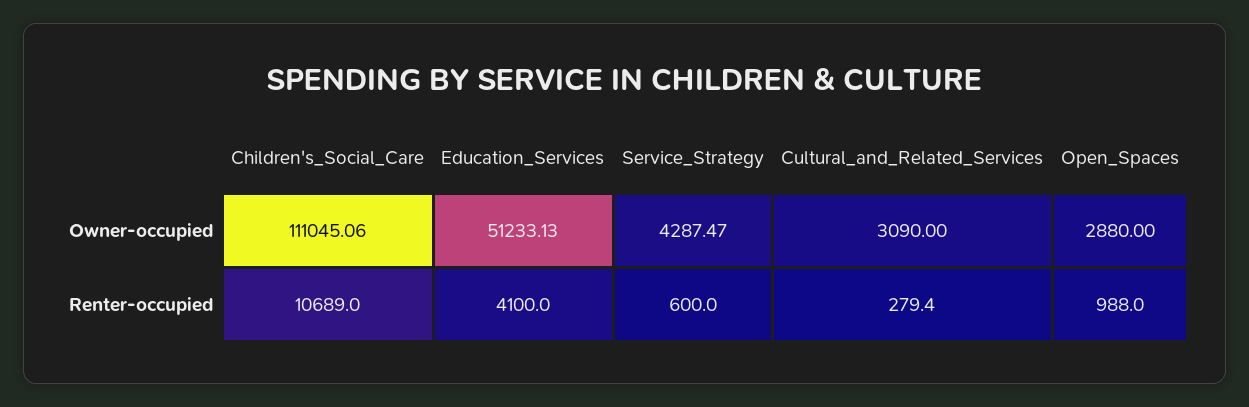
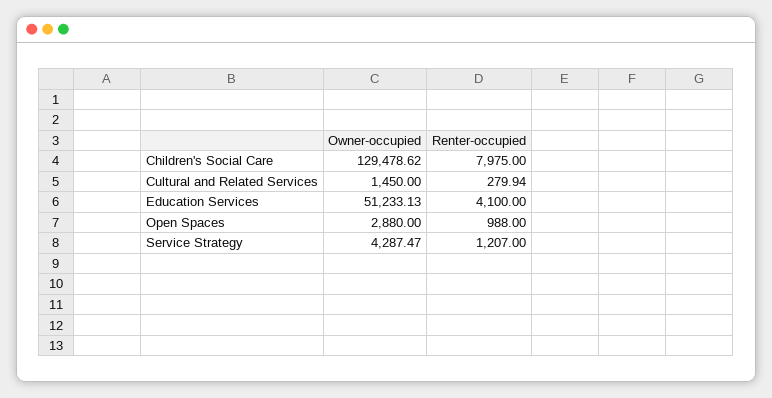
  {
    "Children's_Social_Care": {
-     "Owner-occupied": 111045.06,
+     "Owner-occupied": 129478.62,
-     "Renter-occupied": 10689
+     "Renter-occupied": 7975
    },
    "Education_Services": {
      "Owner-occupied": 51233.13,
      "Renter-occupied": 4100
    },
    "Service_Strategy": {
      "Owner-occupied": 4287.47,
-     "Renter-occupied": 600
+     "Renter-occupied": 1207
    },
    "Cultural_and_Related_Services": {
-     "Owner-occupied": 3090,
+     "Owner-occupied": 1450,
-     "Renter-occupied": 279.4
+     "Renter-occupied": 279.94
    },
    "Open_Spaces": {
      "Owner-occupied": 2880,
      "Renter-occupied": 988
    }
  }

